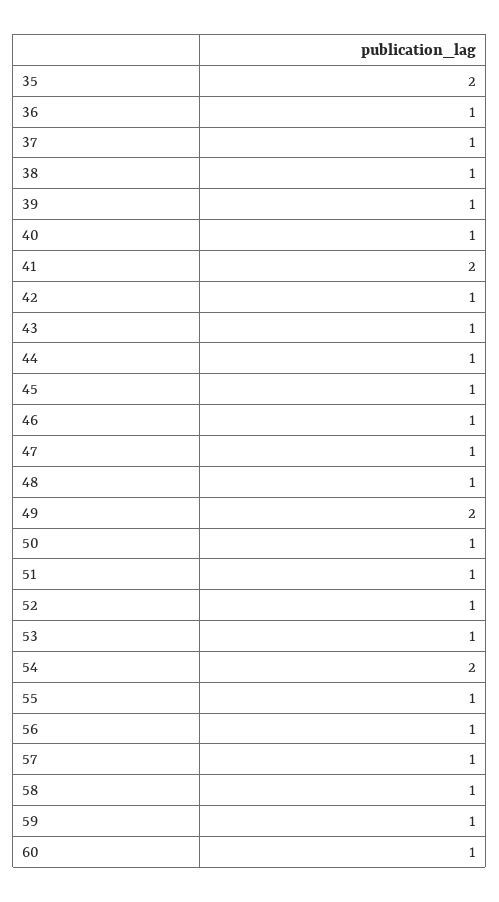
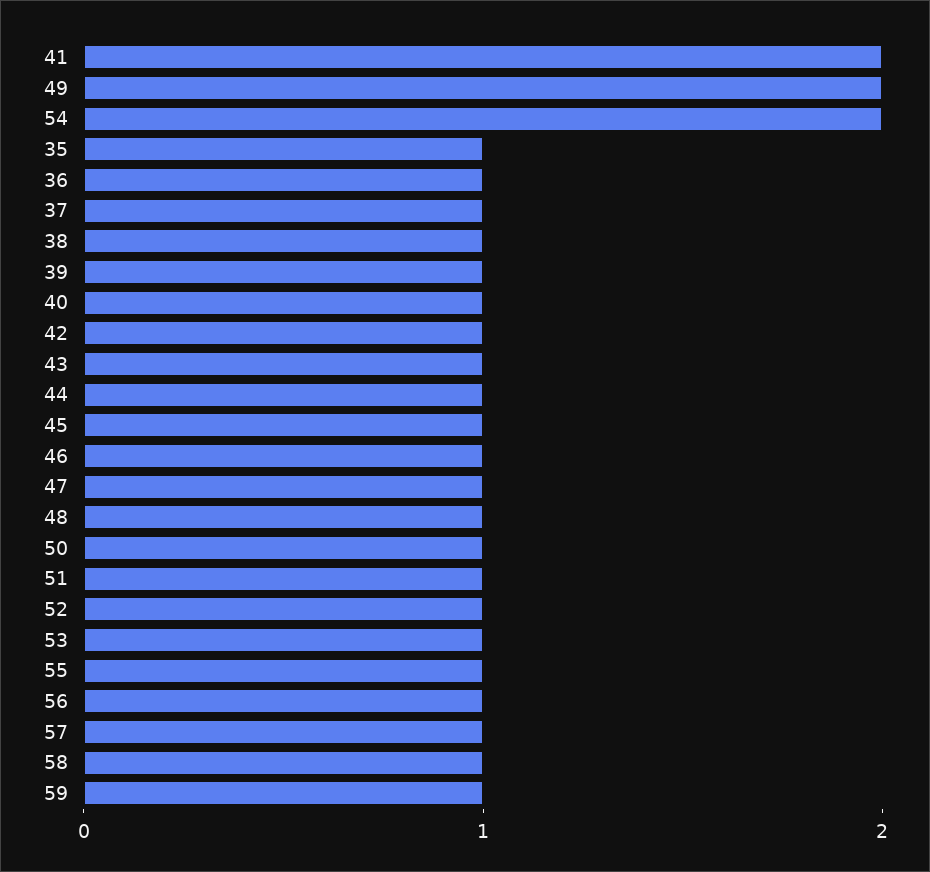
  {
-   "35": 2,
+   "35": 1,
    "36": 1,
    "37": 1,
    "38": 1,
    "39": 1,
    "40": 1,
    "41": 2,
    "42": 1,
    "43": 1,
    "44": 1,
    "45": 1,
    "46": 1,
    "47": 1,
    "48": 1,
    "49": 2,
    "50": 1,
    "51": 1,
    "52": 1,
    "53": 1,
    "54": 2,
    "55": 1,
    "56": 1,
    "57": 1,
    "58": 1,
-   "59": 1,
+   "59": 1
-   "60": 1
  }

